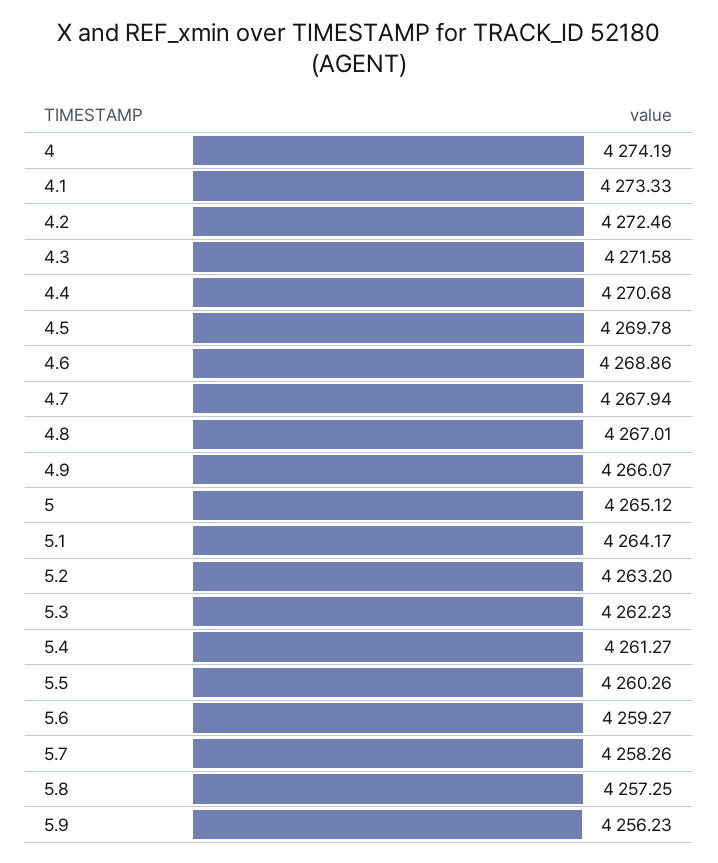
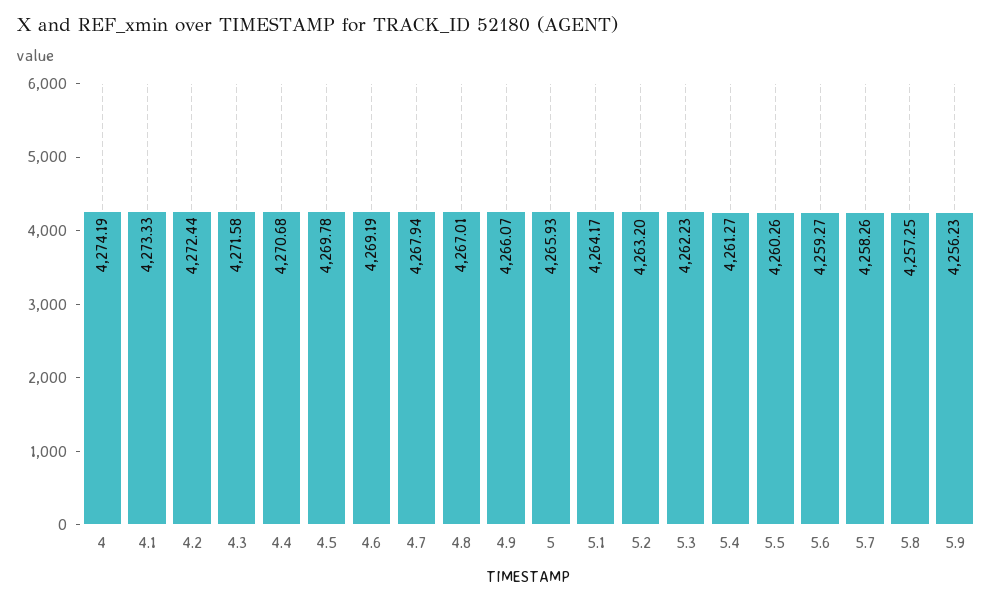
  {
    "4": 4274.19,
    "4.1": 4273.33,
-   "4.2": 4272.46,
+   "4.2": 4272.44,
    "4.3": 4271.58,
    "4.4": 4270.68,
    "4.5": 4269.78,
-   "4.6": 4268.86,
+   "4.6": 4269.19,
    "4.7": 4267.94,
    "4.8": 4267.01,
    "4.9": 4266.07,
-   "5": 4265.12,
+   "5": 4265.93,
    "5.1": 4264.17,
    "5.2": 4263.2,
    "5.3": 4262.23,
    "5.4": 4261.27,
    "5.5": 4260.26,
    "5.6": 4259.27,
    "5.7": 4258.26,
    "5.8": 4257.25,
    "5.9": 4256.23
  }

